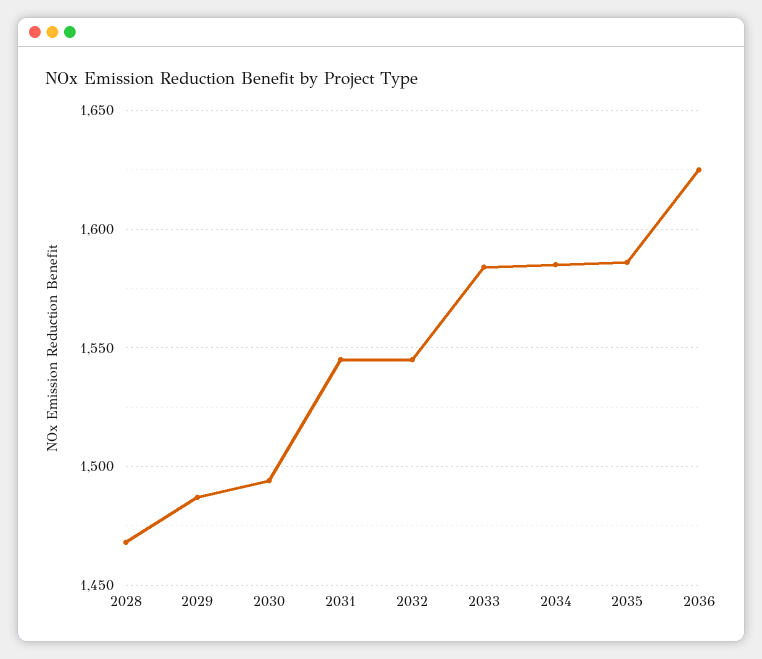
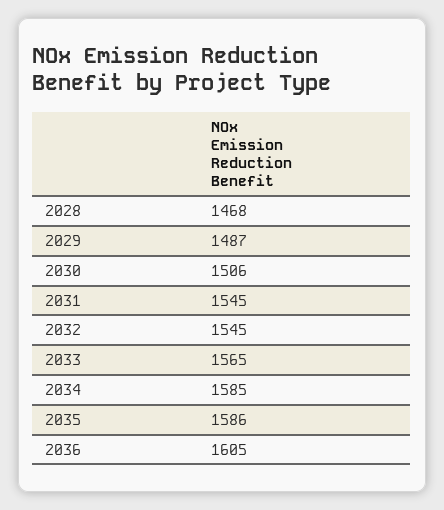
  {
    "2028": 1468,
    "2029": 1487,
-   "2030": 1495,
+   "2030": 1506,
    "2031": 1545,
    "2032": 1545,
-   "2033": 1585,
+   "2033": 1565,
    "2034": 1585,
    "2035": 1586,
-   "2036": 1625
+   "2036": 1605
  }

